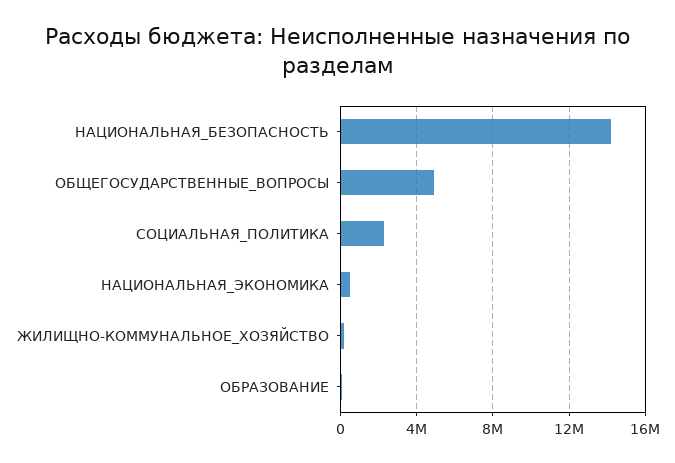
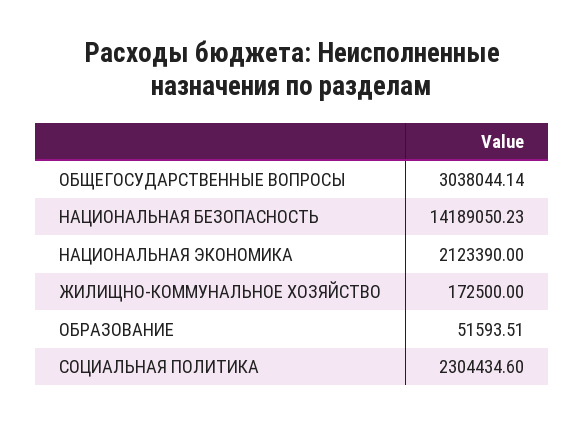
  {
    "НАЦИОНАЛЬНАЯ_БЕЗОПАСНОСТЬ": 14189050.23,
-   "ОБЩЕГОСУДАРСТВЕННЫЕ_ВОПРОСЫ": 5000000,
+   "ОБЩЕГОСУДАРСТВЕННЫЕ_ВОПРОСЫ": 3038044.14,
    "СОЦИАЛЬНАЯ_ПОЛИТИКА": 2304434.6,
-   "НАЦИОНАЛЬНАЯ_ЭКОНОМИКА": 500000,
+   "НАЦИОНАЛЬНАЯ_ЭКОНОМИКА": 2123390,
    "ЖИЛИЩНО-КОММУНАЛЬНОЕ_ХОЗЯЙСТВО": 172500,
    "ОБРАЗОВАНИЕ": 51593.51
  }

